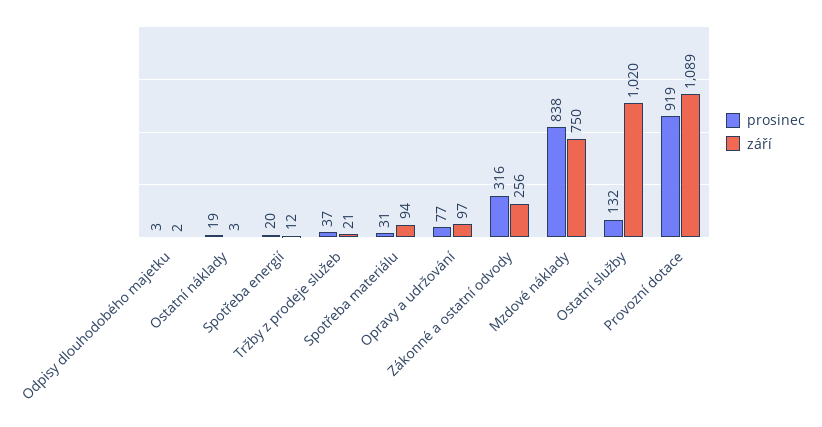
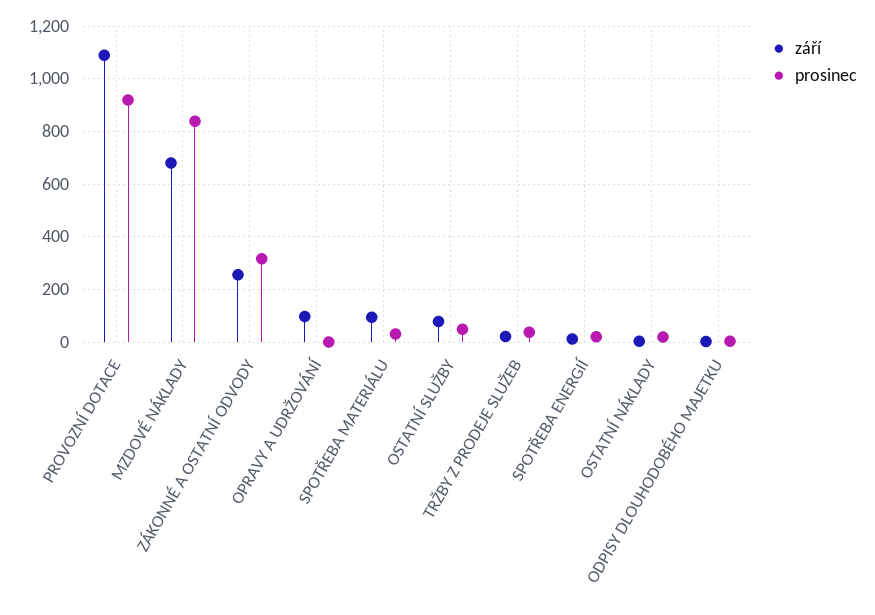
  {
    "prosinec": {
      "Odpisy dlouhodobého majetku": 3,
      "Ostatní náklady": 19,
      "Spotřeba energií": 20,
      "Tržby z prodeje služeb": 37,
      "Spotřeba materiálu": 31,
-     "Opravy a udržování": 77,
+     "Opravy a udržování": 0,
      "Zákonné a ostatní odvody": 316,
      "Mzdové náklady": 838,
-     "Ostatní služby": 132,
+     "Ostatní služby": 50,
      "Provozní dotace": 919
    },
    "září": {
      "Odpisy dlouhodobého majetku": 2,
      "Ostatní náklady": 3,
      "Spotřeba energií": 12,
      "Tržby z prodeje služeb": 21,
      "Spotřeba materiálu": 94,
      "Opravy a udržování": 97,
      "Zákonné a ostatní odvody": 256,
-     "Mzdové náklady": 750,
+     "Mzdové náklady": 675,
-     "Ostatní služby": 1020,
+     "Ostatní služby": 75,
      "Provozní dotace": 1089
    }
  }

